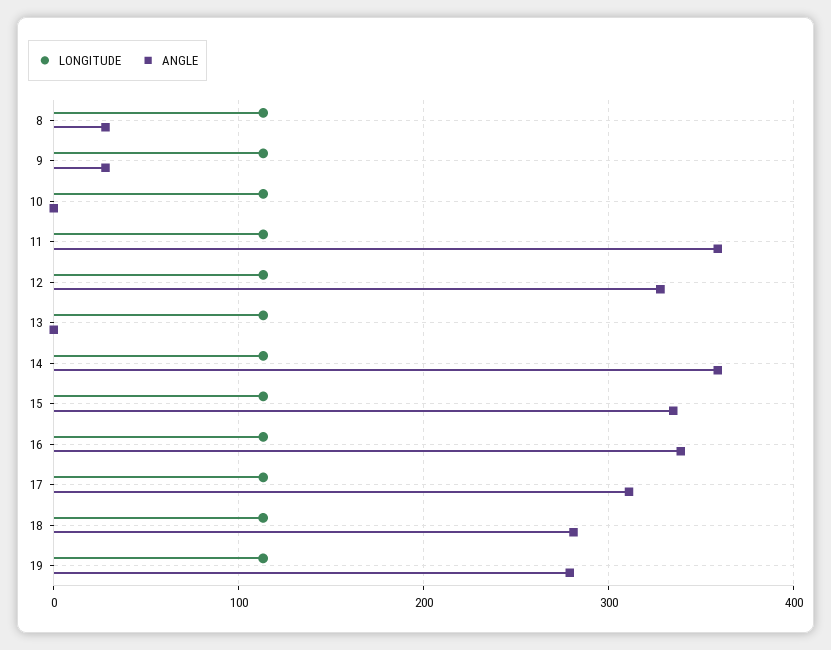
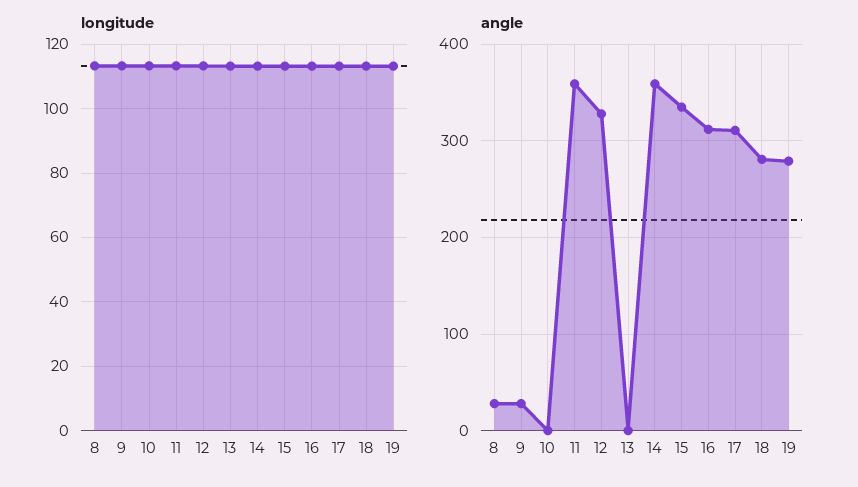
  {
    "LONGITUDE": {
      "8": 114,
      "9": 114,
      "10": 114,
      "11": 114,
      "12": 114,
      "13": 114,
      "14": 114,
      "15": 114,
      "16": 114,
      "17": 114,
      "18": 114,
      "19": 114
    },
    "ANGLE": {
      "8": 30,
      "9": 30,
      "10": 0,
      "11": 360,
      "12": 330,
      "13": 0,
      "14": 360,
      "15": 340,
-     "16": 340,
+     "16": 310,
      "17": 310,
      "18": 280,
      "19": 280
    }
  }

